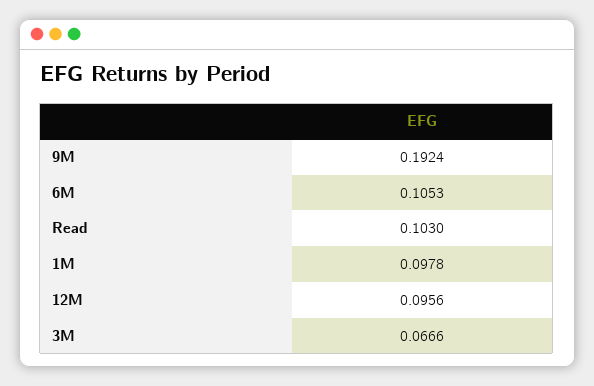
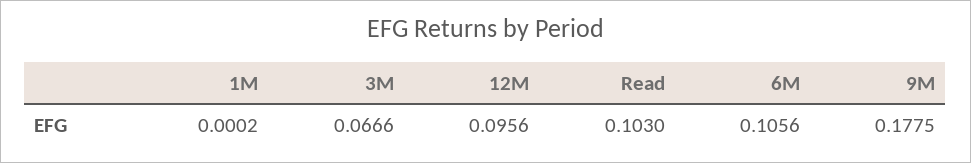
  {
-   "9M": 0.1924,
+   "9M": 0.1775,
-   "6M": 0.1053,
+   "6M": 0.1056,
    "Read": 0.103,
-   "1M": 0.0978,
+   "1M": 0.0002,
    "12M": 0.0956,
    "3M": 0.0666
  }

